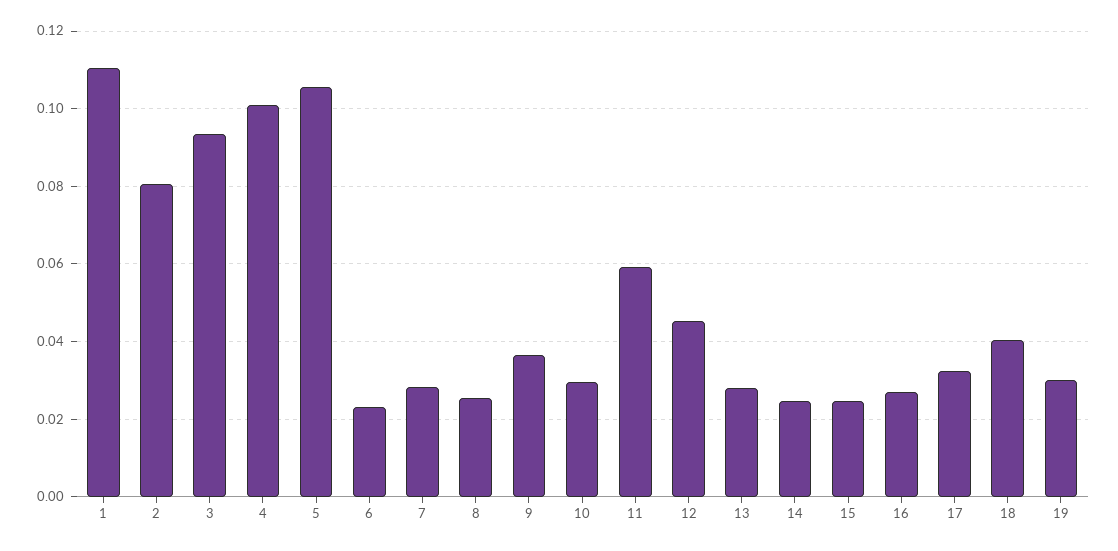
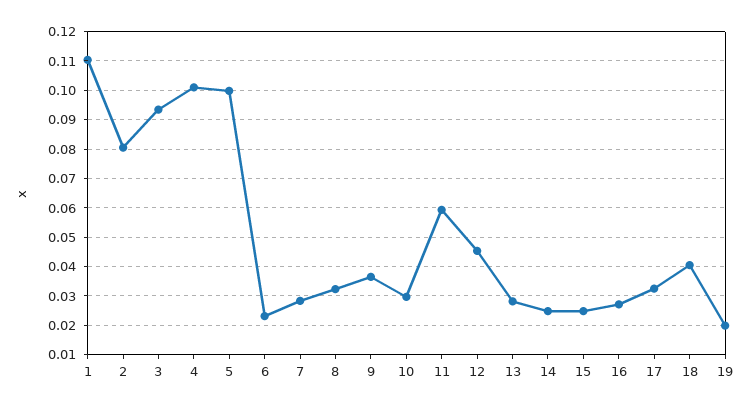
  {
    "1": 0.11,
    "2": 0.08,
    "3": 0.094,
    "4": 0.102,
-   "5": 0.106,
+   "5": 0.1,
    "6": 0.024,
    "7": 0.028,
-   "8": 0.026,
+   "8": 0.0325,
    "9": 0.036,
    "10": 0.03,
    "11": 0.06,
    "12": 0.046,
    "13": 0.028,
    "14": 0.024,
    "15": 0.024,
    "16": 0.028,
    "17": 0.032,
    "18": 0.04,
-   "19": 0.03
+   "19": 0.02
  }

